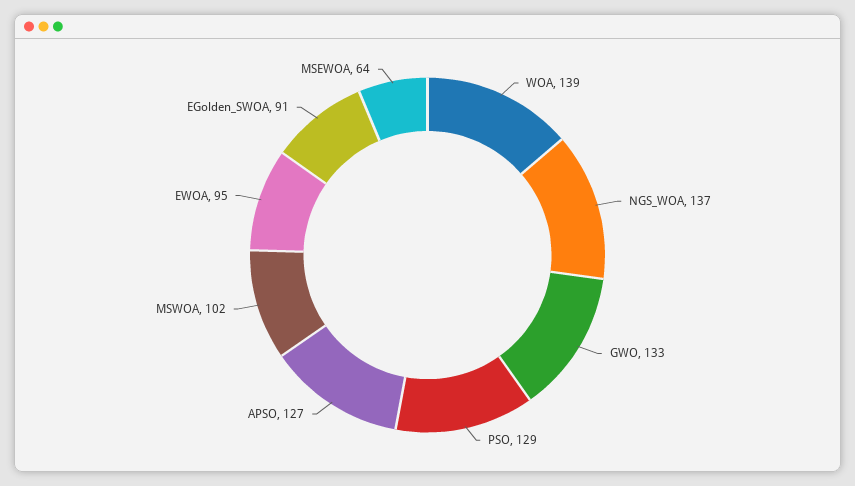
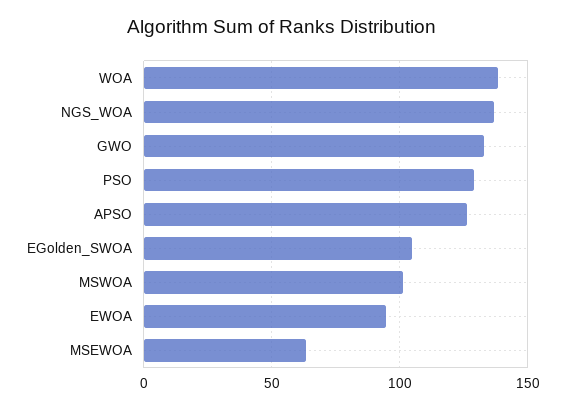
  {
    "WOA": 139,
    "NGS_WOA": 137,
    "GWO": 133,
    "PSO": 129,
    "APSO": 127,
    "MSWOA": 102,
    "EWOA": 95,
-   "EGolden_SWOA": 91,
+   "EGolden_SWOA": 105,
    "MSEWOA": 64
  }

